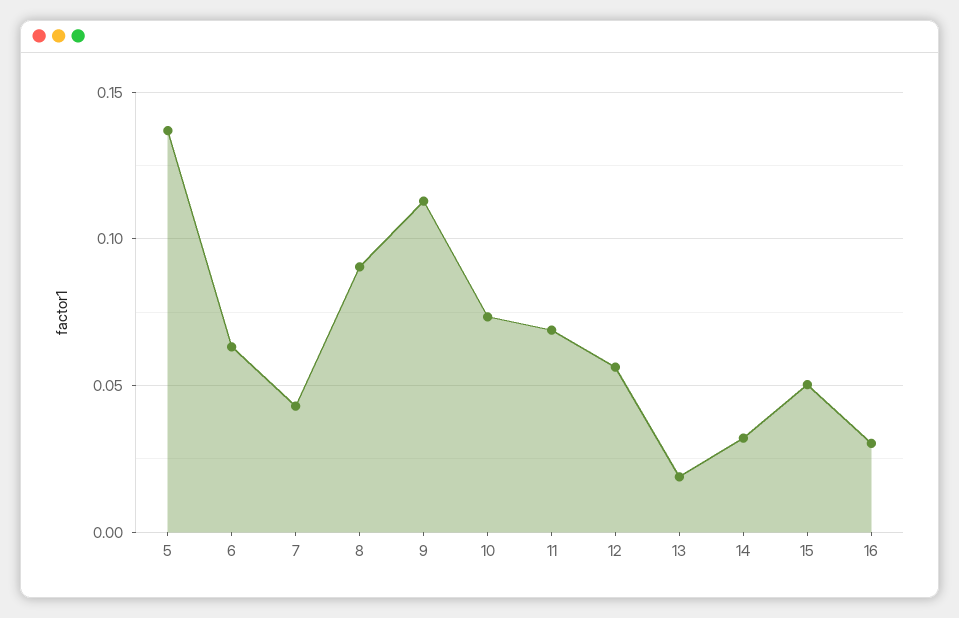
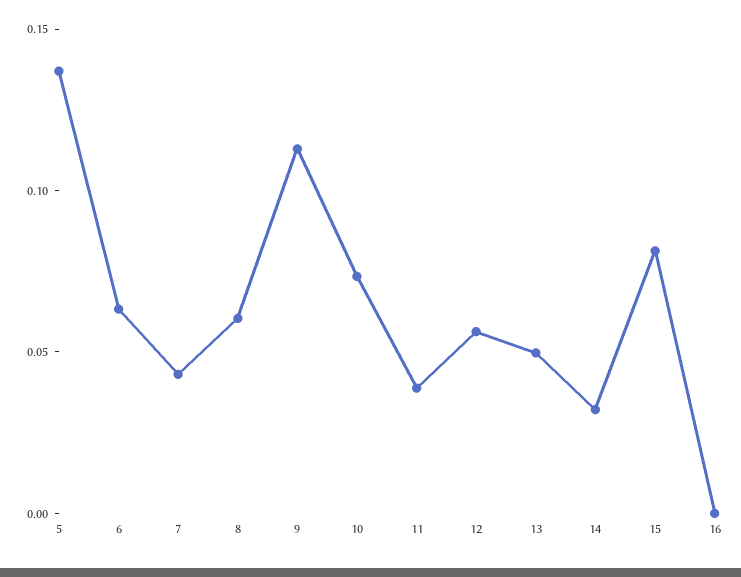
  {
    "5": 0.135,
    "6": 0.065,
    "7": 0.045,
-   "8": 0.09,
+   "8": 0.06,
    "9": 0.115,
    "10": 0.075,
-   "11": 0.07,
+   "11": 0.04,
    "12": 0.055,
-   "13": 0.02,
+   "13": 0.05,
    "14": 0.03,
-   "15": 0.05,
+   "15": 0.08,
-   "16": 0.03
+   "16": 0
  }

